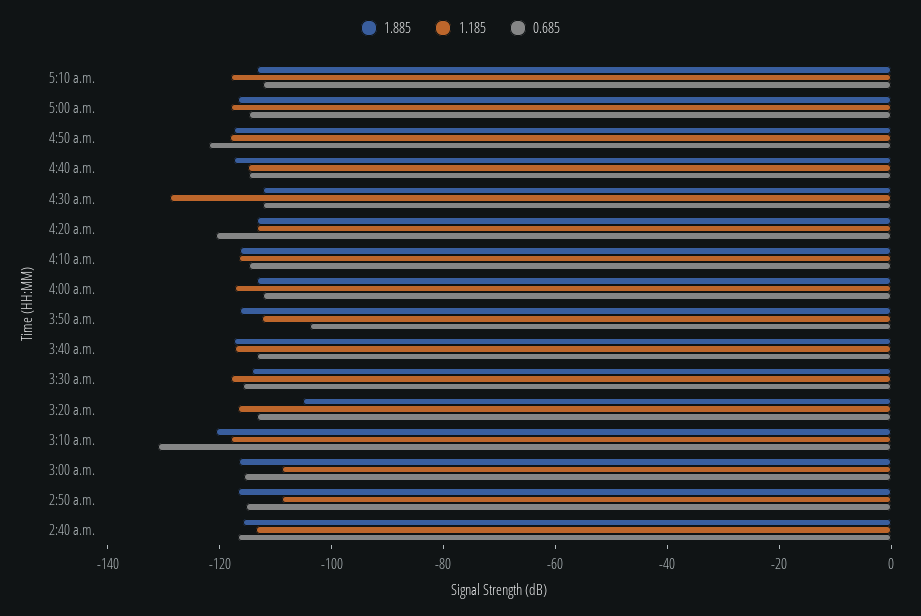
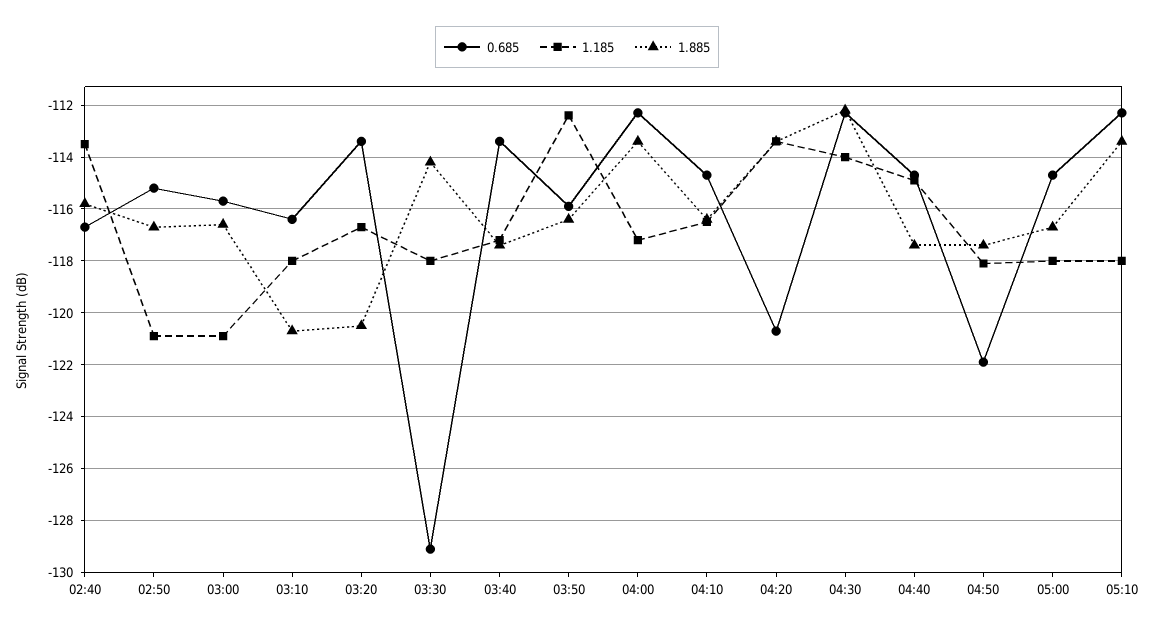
  {
    "1.885": {
      "5:10 a.m.": -113.5,
      "5:00 a.m.": -116.5,
      "4:50 a.m.": -117.5,
      "4:40 a.m.": -117.5,
      "4:30 a.m.": -112,
      "4:20 a.m.": -113.5,
      "4:10 a.m.": -116.5,
      "4:00 a.m.": -113.5,
      "3:50 a.m.": -116.5,
      "3:40 a.m.": -117.5,
      "3:30 a.m.": -114,
-     "3:20 a.m.": -105,
+     "3:20 a.m.": -120.5,
      "3:10 a.m.": -120.5,
      "3:00 a.m.": -116.5,
      "2:50 a.m.": -116.5,
      "2:40 a.m.": -116
    },
    "1.185": {
      "5:10 a.m.": -118,
      "5:00 a.m.": -118,
      "4:50 a.m.": -118,
      "4:40 a.m.": -115,
-     "4:30 a.m.": -130,
+     "4:30 a.m.": -114,
      "4:20 a.m.": -113.5,
      "4:10 a.m.": -116.5,
      "4:00 a.m.": -117,
      "3:50 a.m.": -112.5,
      "3:40 a.m.": -117,
      "3:30 a.m.": -118,
      "3:20 a.m.": -116.5,
      "3:10 a.m.": -118,
-     "3:00 a.m.": -110,
+     "3:00 a.m.": -121,
-     "2:50 a.m.": -110,
+     "2:50 a.m.": -121,
      "2:40 a.m.": -113.5
    },
    "0.685": {
      "5:10 a.m.": -112.5,
      "5:00 a.m.": -114.5,
      "4:50 a.m.": -122,
      "4:40 a.m.": -114.5,
      "4:30 a.m.": -112.5,
      "4:20 a.m.": -120.5,
      "4:10 a.m.": -114.5,
      "4:00 a.m.": -112.5,
-     "3:50 a.m.": -105,
+     "3:50 a.m.": -116,
      "3:40 a.m.": -113.5,
-     "3:30 a.m.": -115,
+     "3:30 a.m.": -129,
      "3:20 a.m.": -113.5,
-     "3:10 a.m.": -130,
+     "3:10 a.m.": -116.5,
      "3:00 a.m.": -115.5,
      "2:50 a.m.": -115,
      "2:40 a.m.": -116.5
    }
  }

